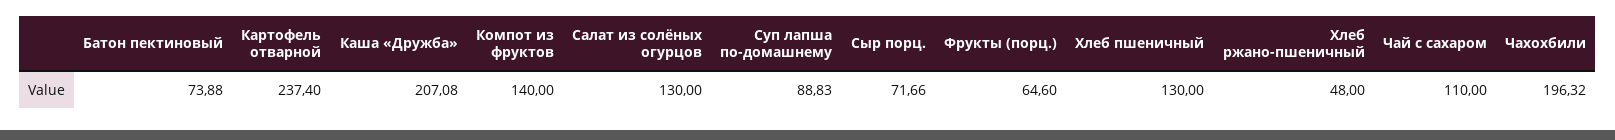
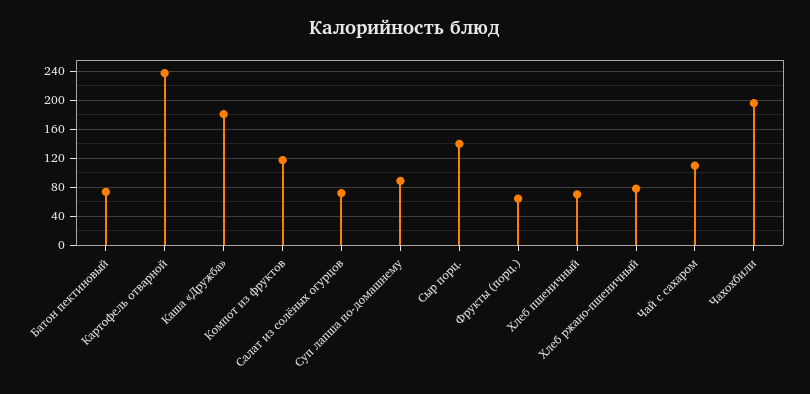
  {
    "Батон пектиновый": 73.88,
    "Картофель отварной": 237.4,
-   "Каша «Дружба»": 207.08,
+   "Каша «Дружба»": 180,
-   "Компот из фруктов": 140,
+   "Компот из фруктов": 120,
-   "Салат из солёных огурцов": 130,
+   "Салат из солёных огурцов": 70,
    "Суп лапша по-домашнему": 88.83,
-   "Сыр порц.": 71.66,
+   "Сыр порц.": 140,
    "Фрукты (порц.)": 64.6,
-   "Хлеб пшеничный": 130,
+   "Хлеб пшеничный": 70,
-   "Хлеб ржано-пшеничный": 48,
+   "Хлеб ржано-пшеничный": 80,
    "Чай с сахаром": 110,
    "Чахохбили": 196.32
  }

